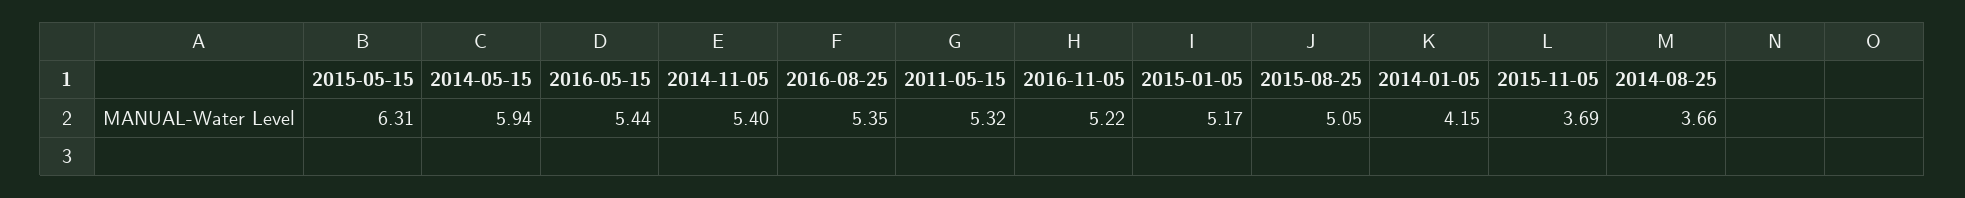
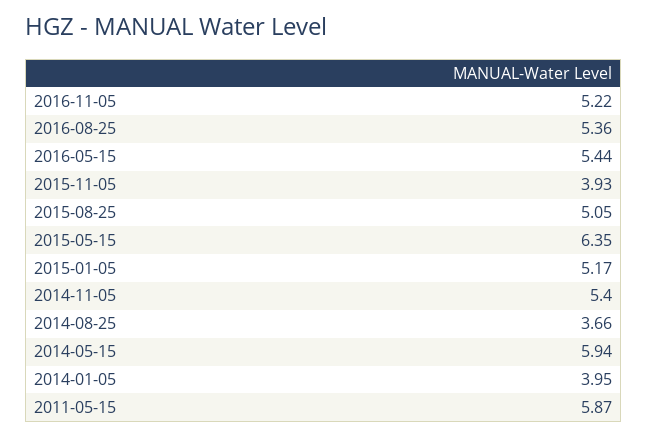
  {
-   "2015-05-15": 6.31,
+   "2015-05-15": 6.35,
    "2014-05-15": 5.94,
    "2016-05-15": 5.44,
    "2014-11-05": 5.4,
-   "2016-08-25": 5.35,
+   "2016-08-25": 5.36,
-   "2011-05-15": 5.32,
+   "2011-05-15": 5.87,
    "2016-11-05": 5.22,
    "2015-01-05": 5.17,
    "2015-08-25": 5.05,
-   "2014-01-05": 4.15,
+   "2014-01-05": 3.95,
-   "2015-11-05": 3.69,
+   "2015-11-05": 3.93,
    "2014-08-25": 3.66
  }

